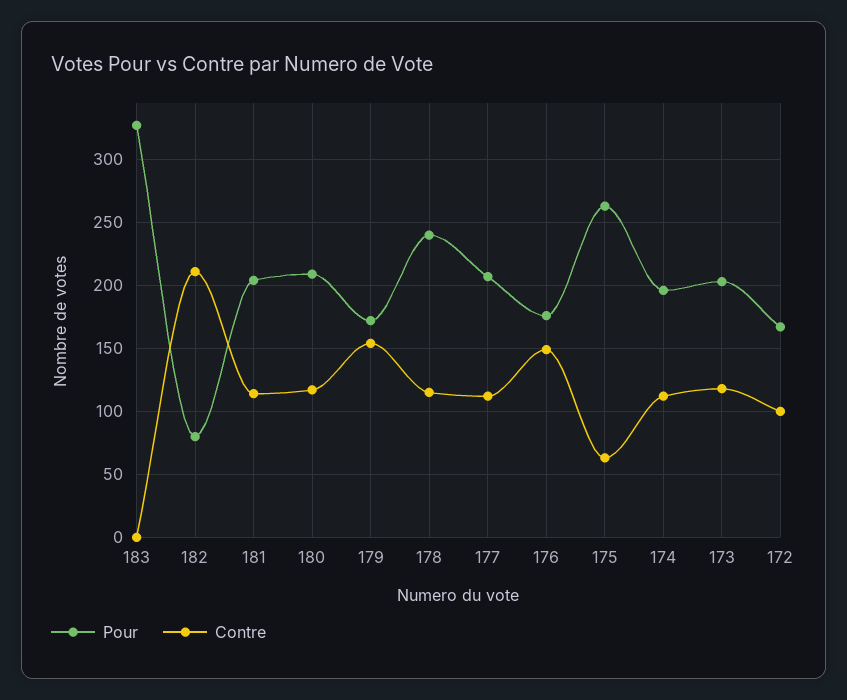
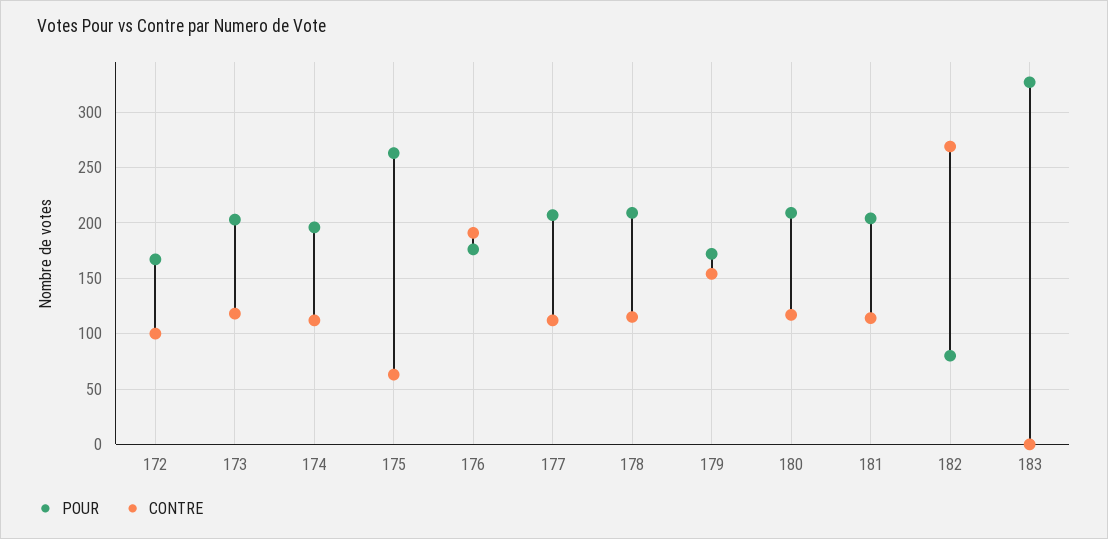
  {
    "Pour": {
      "183": 325,
      "182": 80,
      "181": 205,
      "180": 210,
      "179": 170,
-     "178": 240,
+     "178": 210,
      "177": 205,
      "176": 175,
      "175": 265,
      "174": 195,
      "173": 205,
      "172": 165
    },
    "Contre": {
      "183": 0,
-     "182": 210,
+     "182": 270,
      "181": 115,
      "180": 115,
      "179": 155,
      "178": 115,
      "177": 110,
-     "176": 150,
+     "176": 190,
      "175": 65,
      "174": 110,
      "173": 120,
      "172": 100
    }
  }

